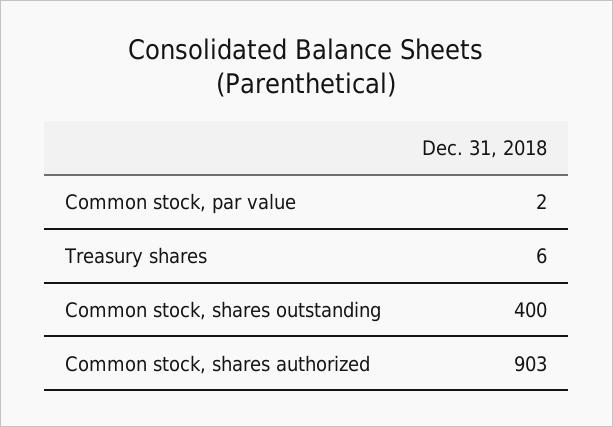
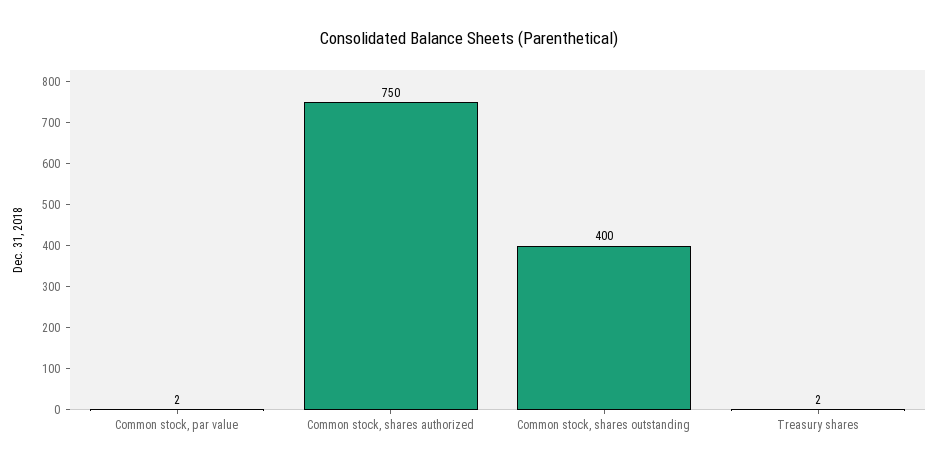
  {
    "Common stock, par value": 2,
-   "Treasury shares": 6,
+   "Treasury shares": 2,
    "Common stock, shares outstanding": 400,
-   "Common stock, shares authorized": 903
+   "Common stock, shares authorized": 750
  }

